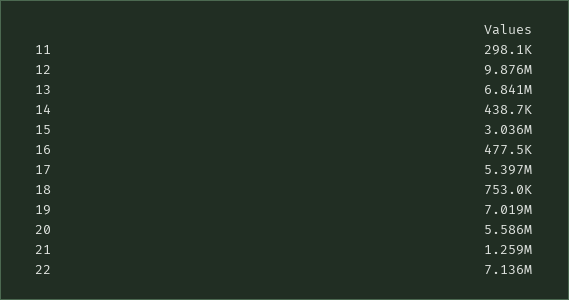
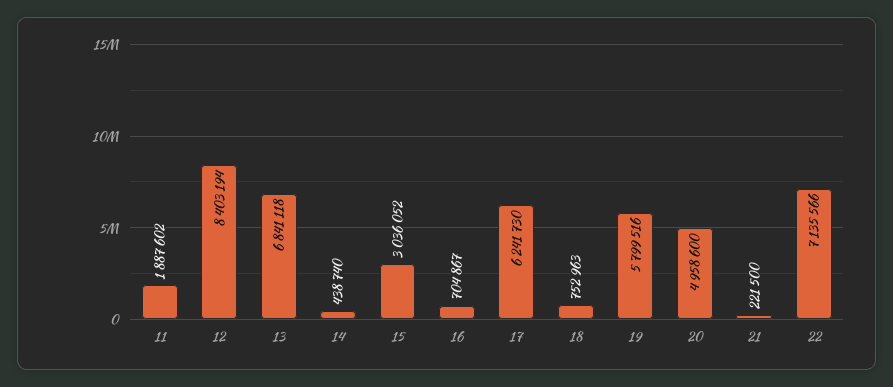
  {
-   "11": 298100,
+   "11": 1887602,
-   "12": 9876000,
+   "12": 8403194,
    "13": 6841118,
    "14": 438740,
    "15": 3036052,
-   "16": 477500,
+   "16": 704867,
-   "17": 5397000,
+   "17": 6241730,
    "18": 752963,
-   "19": 7019000,
+   "19": 5799516,
-   "20": 5586000,
+   "20": 4958600,
-   "21": 1259000,
+   "21": 221500,
    "22": 7135566
  }

